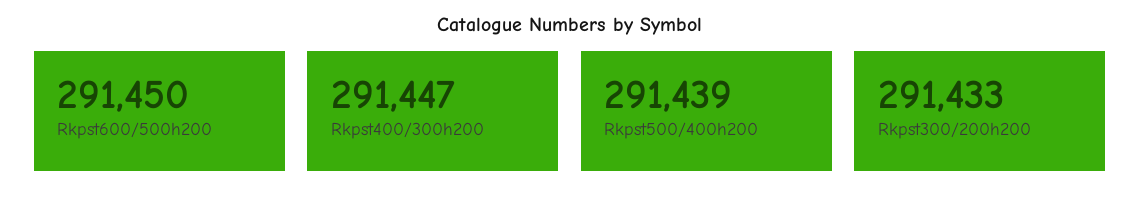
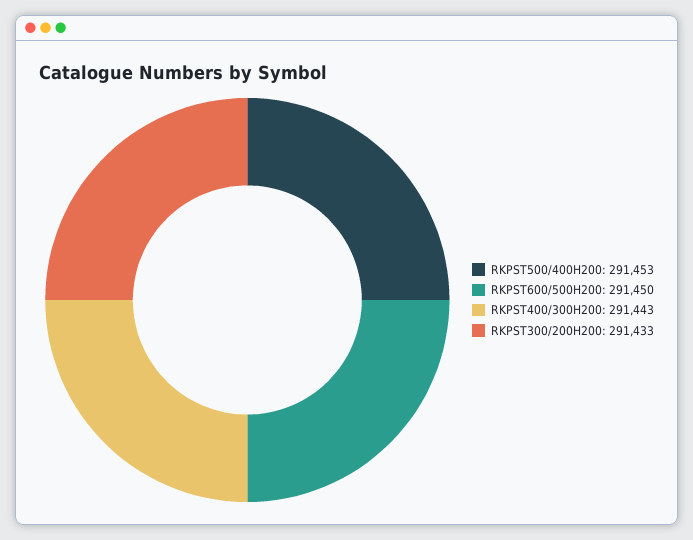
  {
    "Rkpst600/500h200": 291450,
-   "Rkpst400/300h200": 291447,
+   "Rkpst400/300h200": 291443,
-   "Rkpst500/400h200": 291439,
+   "Rkpst500/400h200": 291453,
    "Rkpst300/200h200": 291433
  }

